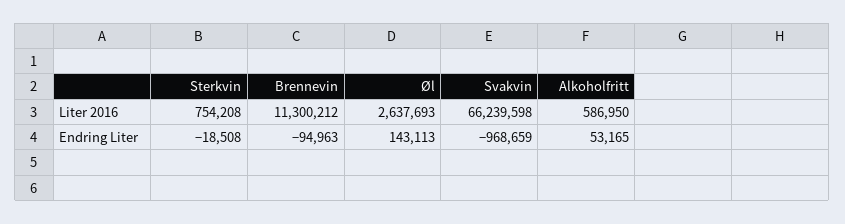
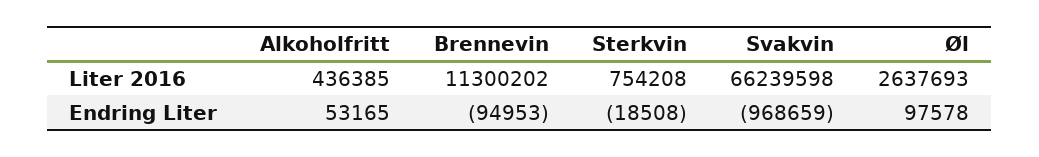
  {
    "Sterkvin": {
      "Liter 2016": 754208,
      "Endring Liter": -18508
    },
    "Brennevin": {
-     "Liter 2016": 11300212,
+     "Liter 2016": 11300202,
-     "Endring Liter": -94963
+     "Endring Liter": -94953
    },
    "Øl": {
      "Liter 2016": 2637693,
-     "Endring Liter": 143113
+     "Endring Liter": 97578
    },
    "Svakvin": {
      "Liter 2016": 66239598,
      "Endring Liter": -968659
    },
    "Alkoholfritt": {
-     "Liter 2016": 586950,
+     "Liter 2016": 436385,
      "Endring Liter": 53165
    }
  }

